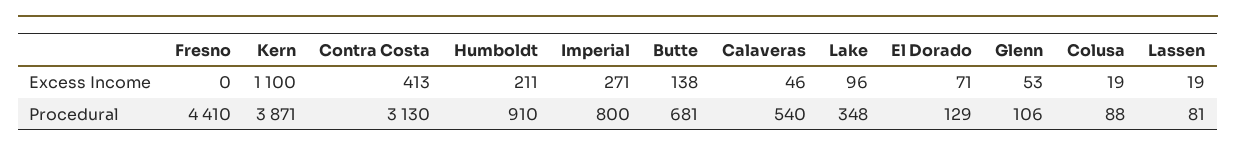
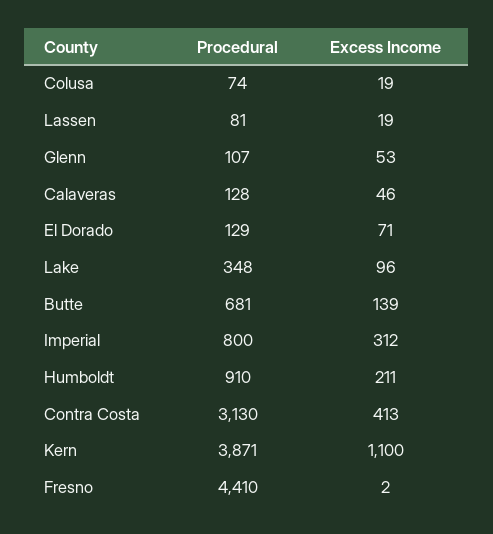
  {
    "Fresno": {
-     "Excess Income": 0,
+     "Excess Income": 2,
      "Procedural": 4410
    },
    "Kern": {
      "Excess Income": 1100,
      "Procedural": 3871
    },
    "Contra Costa": {
      "Excess Income": 413,
      "Procedural": 3130
    },
    "Humboldt": {
      "Excess Income": 211,
      "Procedural": 910
    },
    "Imperial": {
-     "Excess Income": 271,
+     "Excess Income": 312,
      "Procedural": 800
    },
    "Butte": {
-     "Excess Income": 138,
+     "Excess Income": 139,
      "Procedural": 681
    },
    "Calaveras": {
      "Excess Income": 46,
-     "Procedural": 540
+     "Procedural": 128
    },
    "Lake": {
      "Excess Income": 96,
      "Procedural": 348
    },
    "El Dorado": {
      "Excess Income": 71,
      "Procedural": 129
    },
    "Glenn": {
      "Excess Income": 53,
-     "Procedural": 106
+     "Procedural": 107
    },
    "Colusa": {
      "Excess Income": 19,
-     "Procedural": 88
+     "Procedural": 74
    },
    "Lassen": {
      "Excess Income": 19,
      "Procedural": 81
    }
  }

